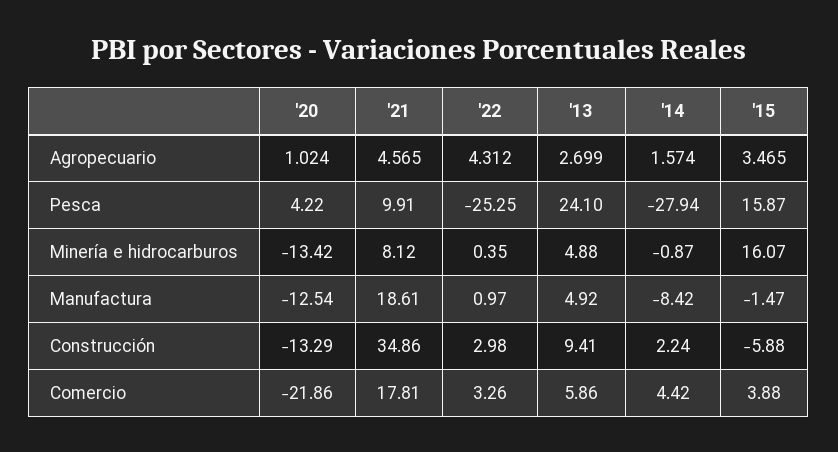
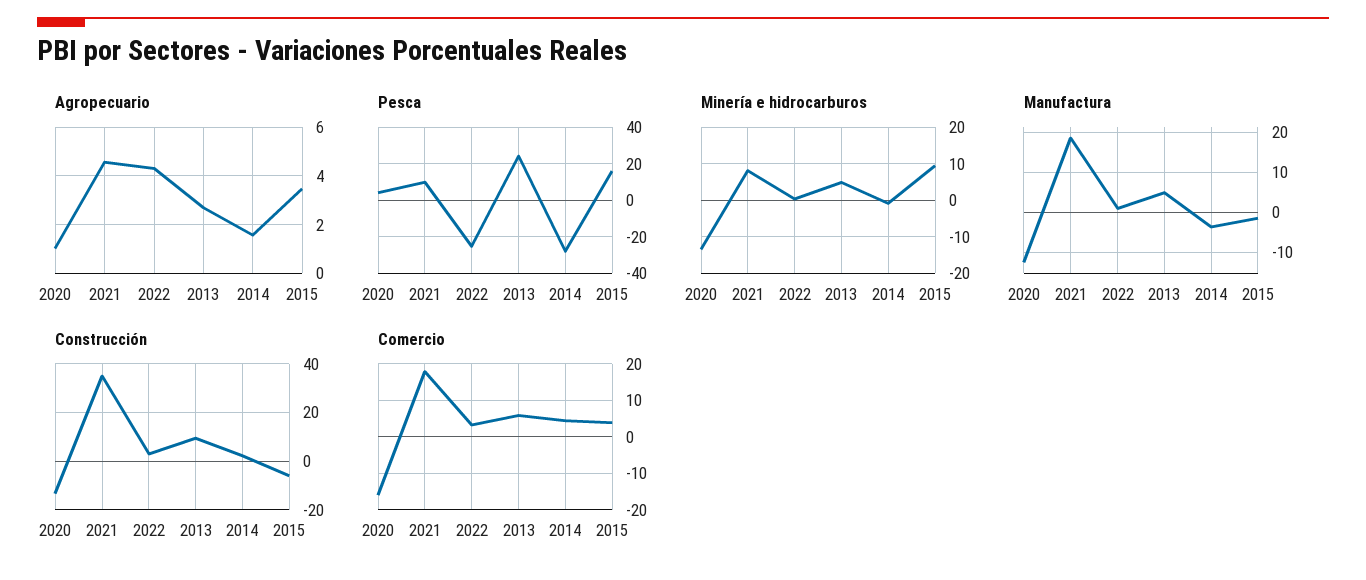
  {
    "Agropecuario": {
      "'20": 1.024,
      "'21": 4.565,
      "'22": 4.312,
      "'13": 2.699,
      "'14": 1.574,
      "'15": 3.465
    },
    "Pesca": {
      "'20": 4.22,
      "'21": 9.91,
      "'22": -25.25,
      "'13": 24.1,
      "'14": -27.94,
      "'15": 15.87
    },
    "Minería e hidrocarburos": {
      "'20": -13.42,
      "'21": 8.12,
      "'22": 0.35,
      "'13": 4.88,
      "'14": -0.87,
-     "'15": 16.07
+     "'15": 10
    },
    "Manufactura": {
      "'20": -12.54,
      "'21": 18.61,
      "'22": 0.97,
      "'13": 4.92,
-     "'14": -8.42,
+     "'14": -4,
      "'15": -1.47
    },
    "Construcción": {
      "'20": -13.29,
      "'21": 34.86,
      "'22": 2.98,
      "'13": 9.41,
      "'14": 2.24,
      "'15": -5.88
    },
    "Comercio": {
-     "'20": -21.86,
+     "'20": -16,
      "'21": 17.81,
      "'22": 3.26,
      "'13": 5.86,
      "'14": 4.42,
      "'15": 3.88
    }
  }

